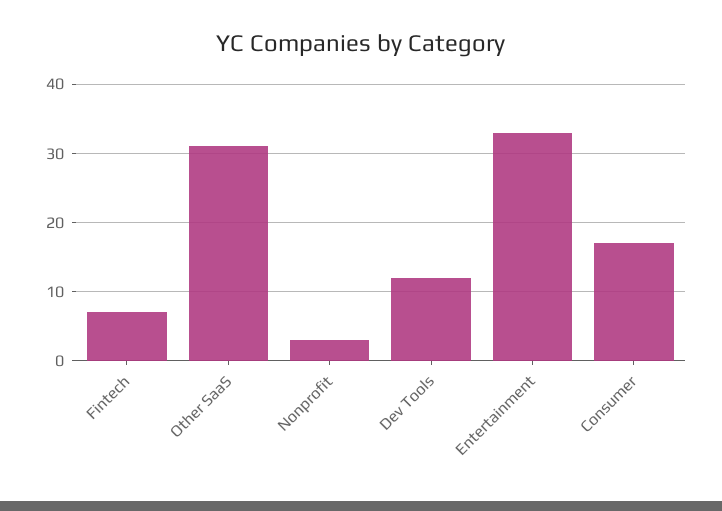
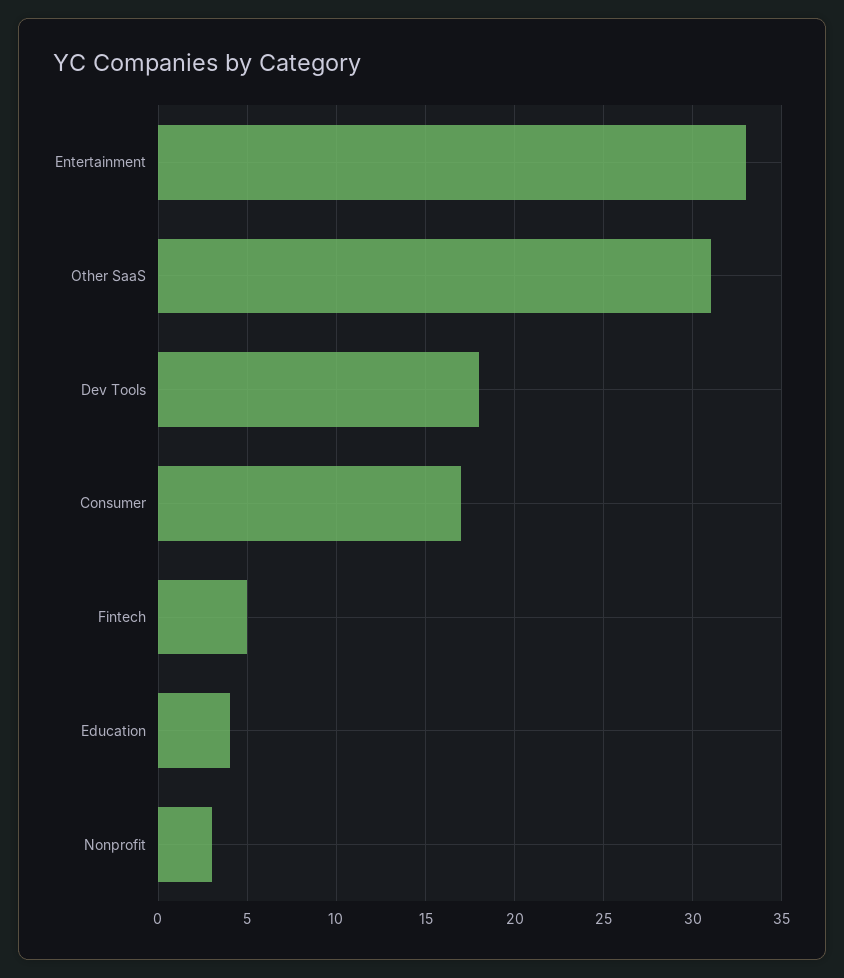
  {
-   "Fintech": 7,
+   "Fintech": 5,
    "Other SaaS": 31,
    "Nonprofit": 3,
-   "Dev Tools": 12,
+   "Dev Tools": 18,
    "Entertainment": 33,
-   "Consumer": 17
+   "Consumer": 17,
+   "Education": 4
  }

